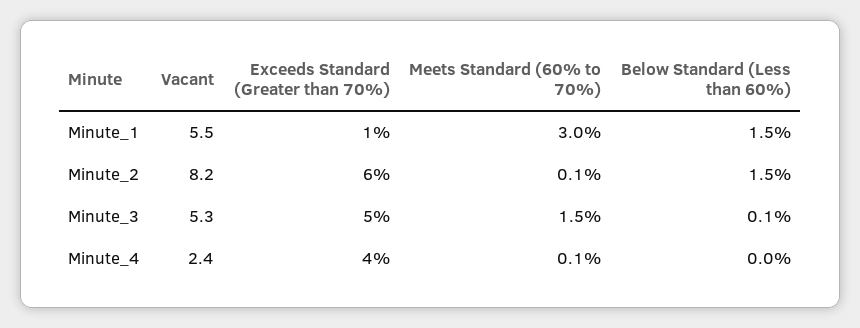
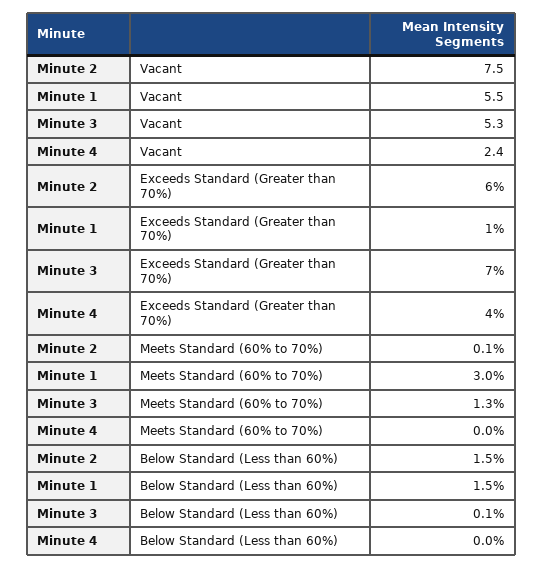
  {
    "Vacant": {
      "Minute_1": 5.5,
-     "Minute_2": 8.2,
+     "Minute_2": 7.5,
      "Minute_3": 5.3,
      "Minute_4": 2.4
    },
    "Exceeds Standard (Greater than 70%)": {
      "Minute_1": 1,
      "Minute_2": 6,
-     "Minute_3": 5,
+     "Minute_3": 7,
      "Minute_4": 4
    },
    "Meets Standard (60% to 70%)": {
      "Minute_1": 3,
      "Minute_2": 0.1,
-     "Minute_3": 1.5,
+     "Minute_3": 1.3,
-     "Minute_4": 0.1
+     "Minute_4": 0
    },
    "Below Standard (Less than 60%)": {
      "Minute_1": 1.5,
      "Minute_2": 1.5,
      "Minute_3": 0.1,
      "Minute_4": 0
    }
  }

